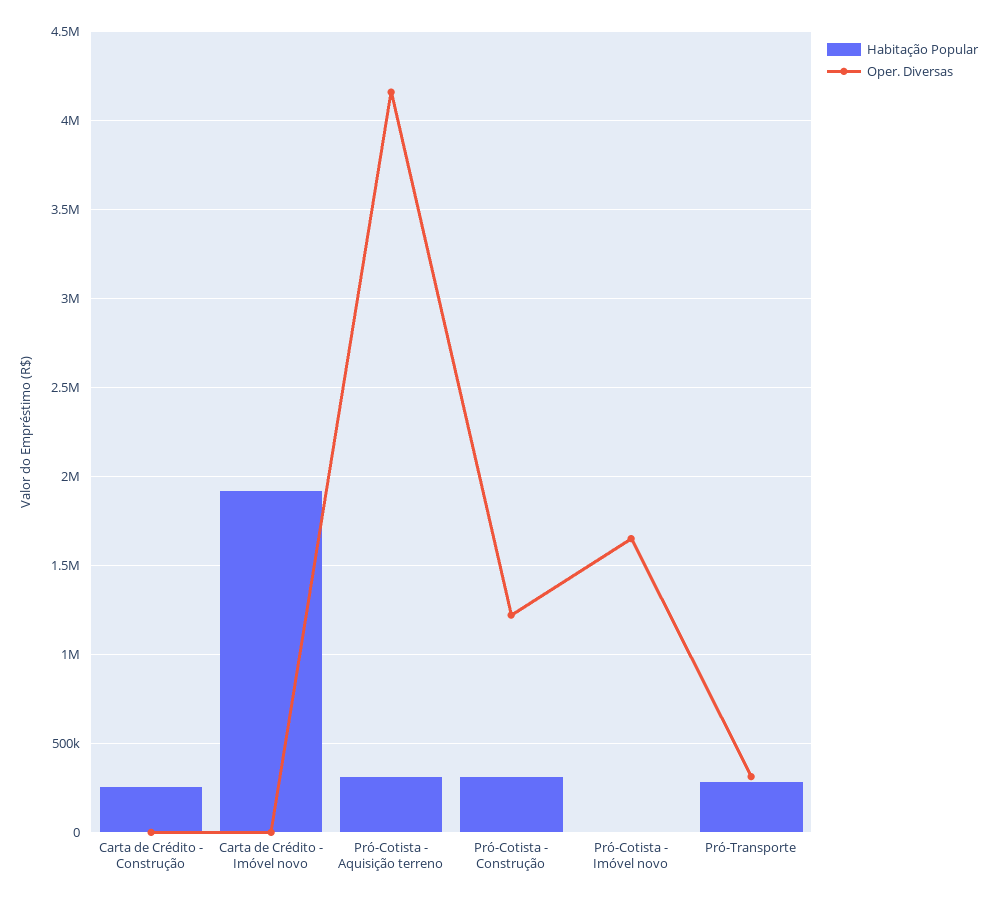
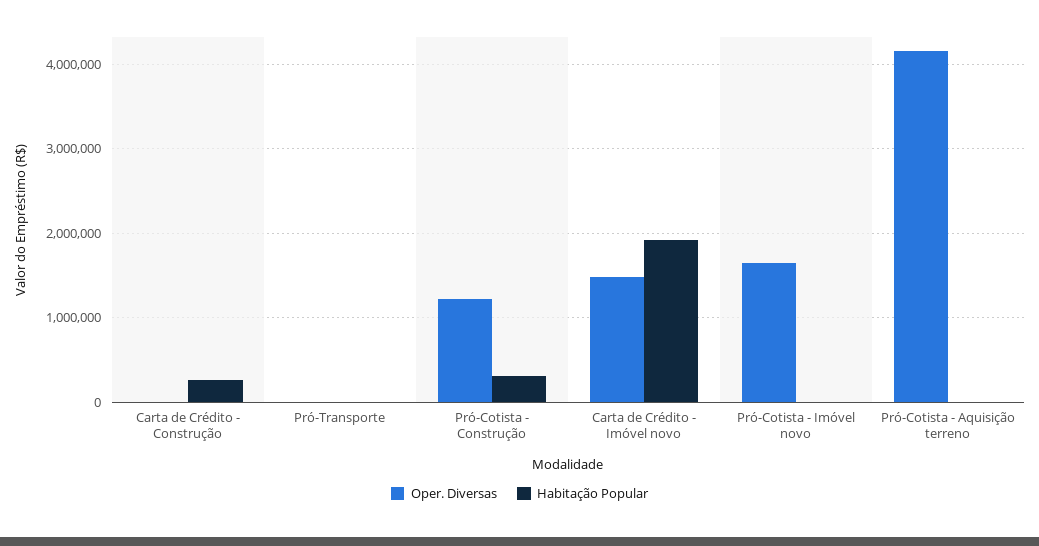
  {
    "Habitação Popular": {
      "Carta de Crédito - Construção": 250000,
      "Carta de Crédito - Imóvel novo": 1900000,
-     "Pró-Cotista - Aquisição terreno": 300000,
+     "Pró-Cotista - Aquisição terreno": 0,
      "Pró-Cotista - Construção": 300000,
      "Pró-Cotista - Imóvel novo": 0,
-     "Pró-Transporte": 300000
+     "Pró-Transporte": 0
    },
    "Oper. Diversas": {
      "Carta de Crédito - Construção": 0,
-     "Carta de Crédito - Imóvel novo": 0,
+     "Carta de Crédito - Imóvel novo": 1500000,
      "Pró-Cotista - Aquisição terreno": 4150000,
      "Pró-Cotista - Construção": 1200000,
      "Pró-Cotista - Imóvel novo": 1650000,
-     "Pró-Transporte": 300000
+     "Pró-Transporte": 0
    }
  }

